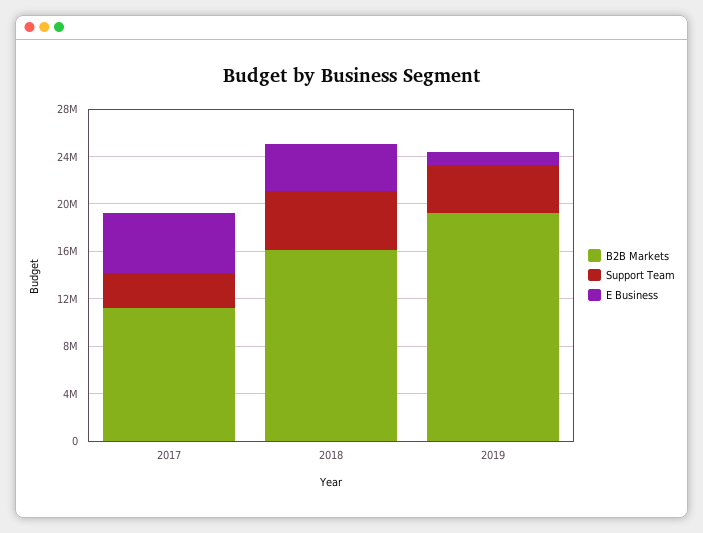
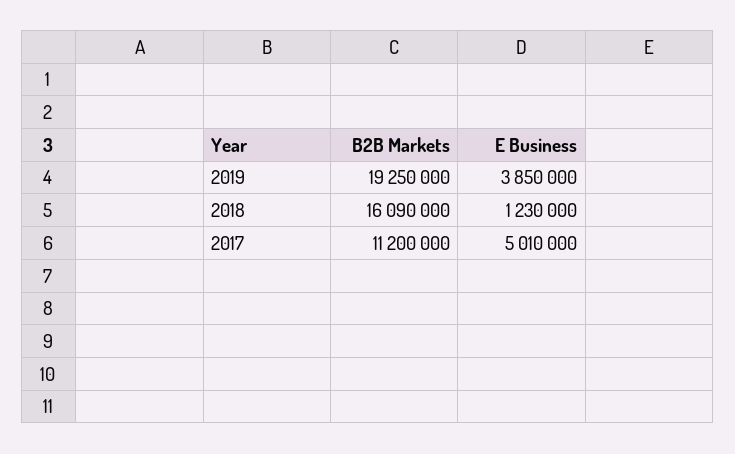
  {
    "B2B Markets": {
      "2017": 11200000,
      "2018": 16090000,
      "2019": 19250000
    },
-   "Support Team": {
-     "2017": 3000000,
-     "2018": 5000000,
-     "2019": 4000000
-   },
    "E Business": {
      "2017": 5010000,
-     "2018": 4000000,
+     "2018": 1230000,
-     "2019": 1000000
+     "2019": 3850000
    }
  }

